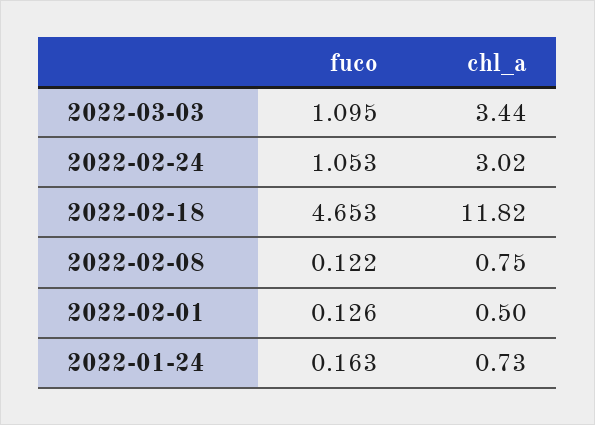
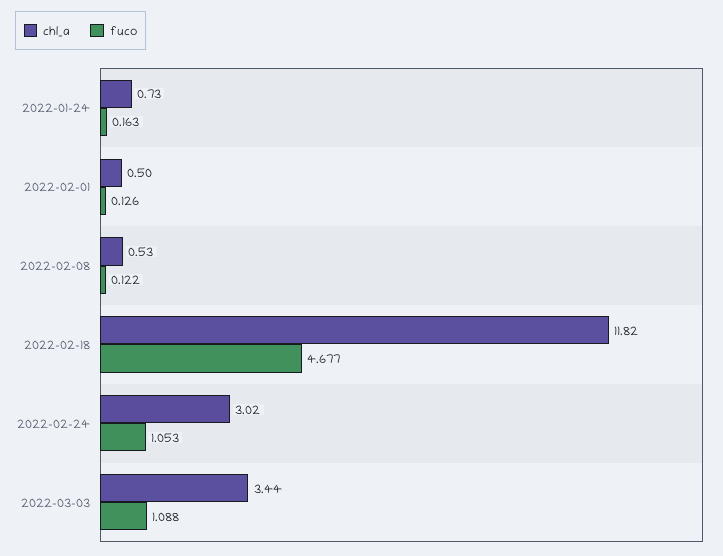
  {
    "fuco": {
-     "2022-03-03": 1.095,
+     "2022-03-03": 1.088,
      "2022-02-24": 1.053,
-     "2022-02-18": 4.653,
+     "2022-02-18": 4.677,
      "2022-02-08": 0.122,
      "2022-02-01": 0.126,
      "2022-01-24": 0.163
    },
    "chl_a": {
      "2022-03-03": 3.44,
      "2022-02-24": 3.02,
      "2022-02-18": 11.82,
-     "2022-02-08": 0.75,
+     "2022-02-08": 0.53,
      "2022-02-01": 0.5,
      "2022-01-24": 0.73
    }
  }

